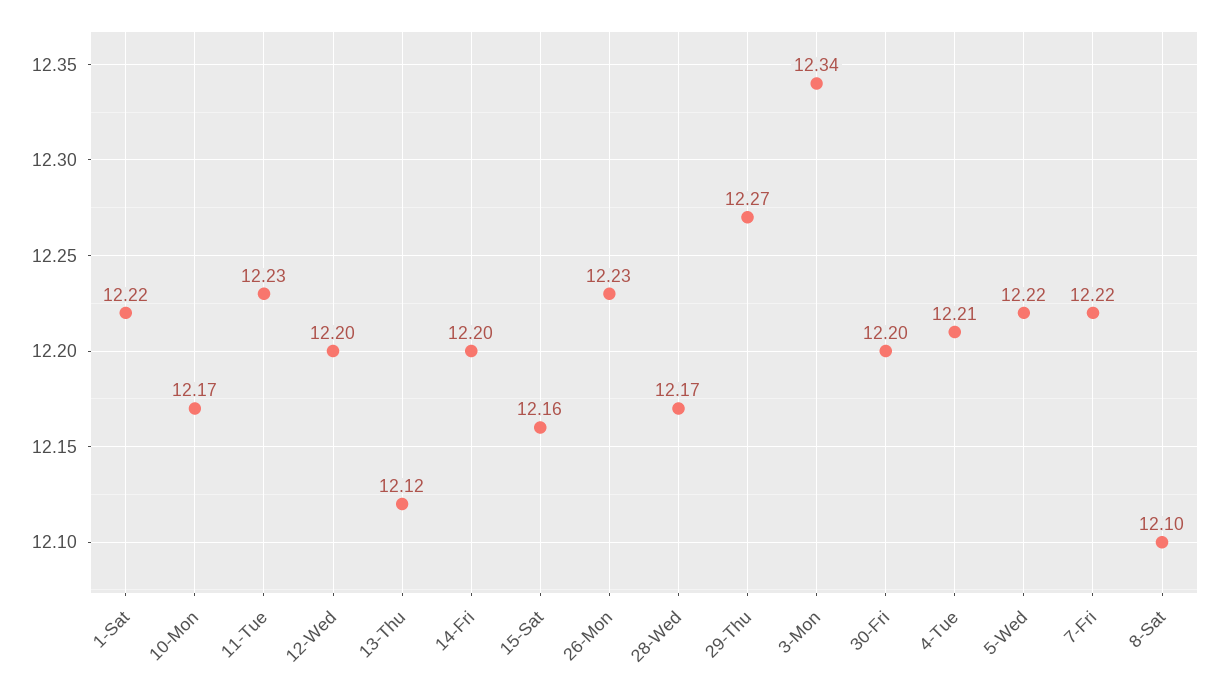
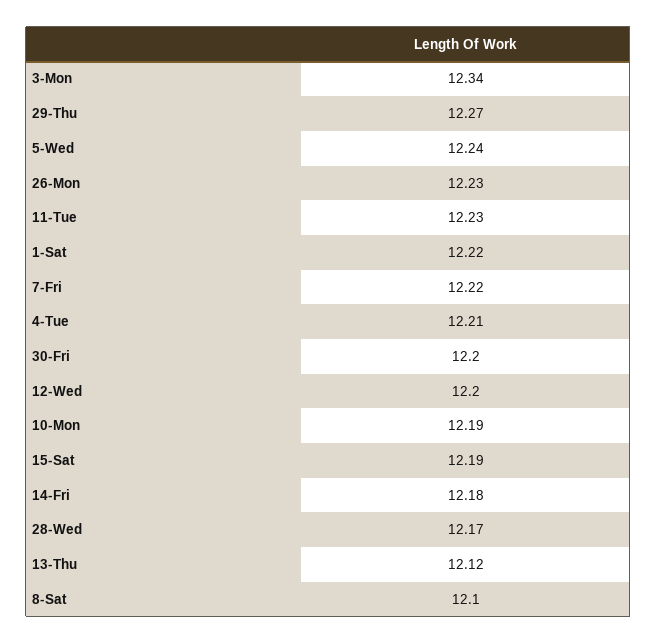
  {
    "1-Sat": 12.22,
-   "10-Mon": 12.17,
+   "10-Mon": 12.19,
    "11-Tue": 12.23,
    "12-Wed": 12.2,
    "13-Thu": 12.12,
-   "14-Fri": 12.2,
+   "14-Fri": 12.18,
-   "15-Sat": 12.16,
+   "15-Sat": 12.19,
    "26-Mon": 12.23,
    "28-Wed": 12.17,
    "29-Thu": 12.27,
    "3-Mon": 12.34,
    "30-Fri": 12.2,
    "4-Tue": 12.21,
-   "5-Wed": 12.22,
+   "5-Wed": 12.24,
    "7-Fri": 12.22,
    "8-Sat": 12.1
  }

